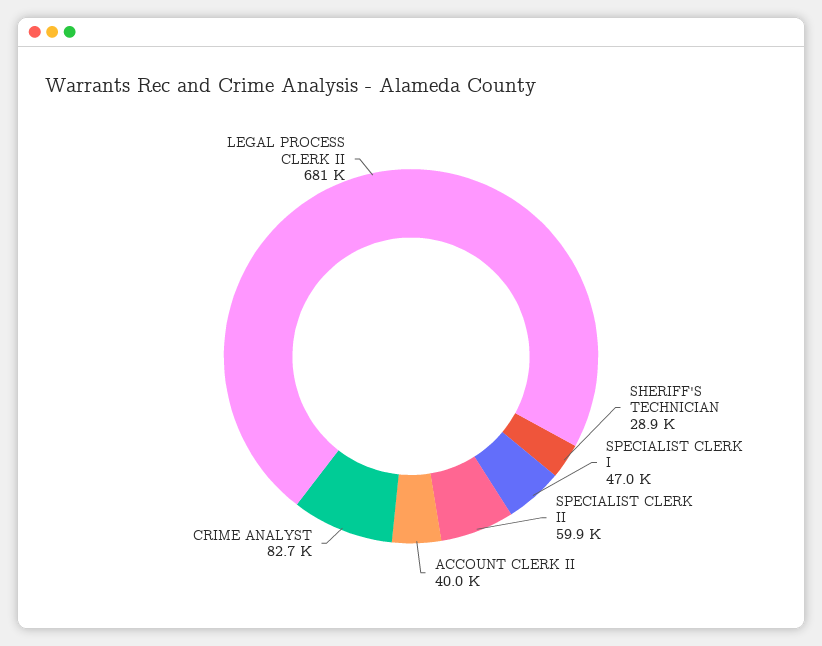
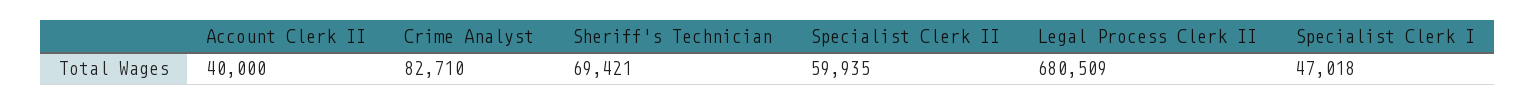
  {
-   "SHERIFF'S TECHNICIAN": 28900,
+   "SHERIFF'S TECHNICIAN": 69421,
    "SPECIALIST CLERK I": 47018,
    "SPECIALIST CLERK II": 59935,
    "ACCOUNT CLERK II": 40000,
    "CRIME ANALYST": 82710,
    "LEGAL PROCESS CLERK II": 680509
  }

